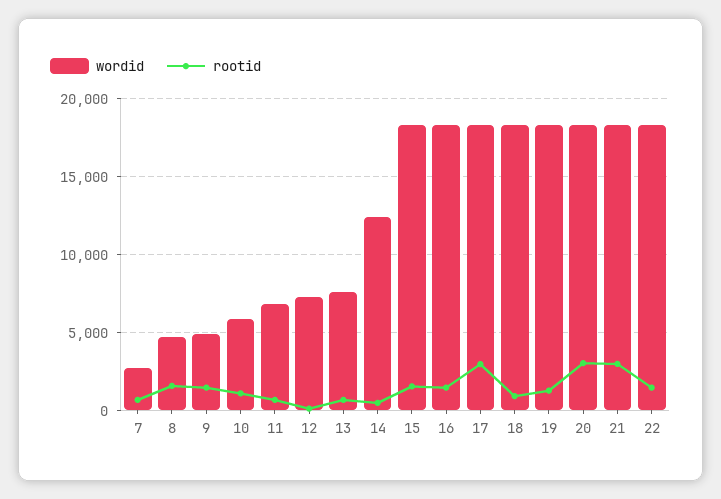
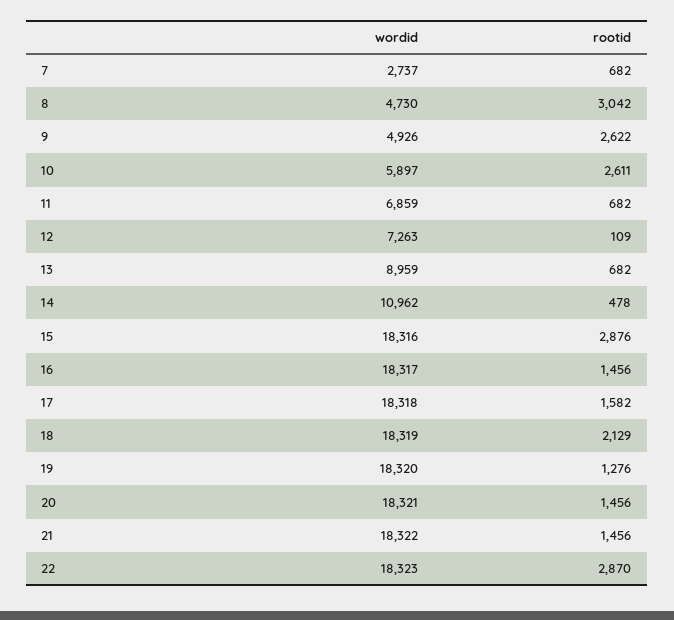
  {
    "wordid": {
      "7": 2737,
      "8": 4730,
      "9": 4926,
      "10": 5897,
      "11": 6859,
      "12": 7263,
-     "13": 7500,
+     "13": 8959,
-     "14": 12500,
+     "14": 10962,
      "15": 18316,
      "16": 18317,
      "17": 18318,
      "18": 18319,
      "19": 18320,
      "20": 18321,
      "21": 18322,
      "22": 18323
    },
    "rootid": {
      "7": 682,
-     "8": 1500,
+     "8": 3042,
-     "9": 1500,
+     "9": 2622,
-     "10": 1000,
+     "10": 2611,
      "11": 682,
      "12": 109,
      "13": 682,
      "14": 478,
-     "15": 1500,
+     "15": 2876,
      "16": 1456,
-     "17": 3000,
+     "17": 1582,
-     "18": 1000,
+     "18": 2129,
      "19": 1276,
-     "20": 3000,
+     "20": 1456,
-     "21": 3000,
+     "21": 1456,
-     "22": 1500
+     "22": 2870
    }
  }

